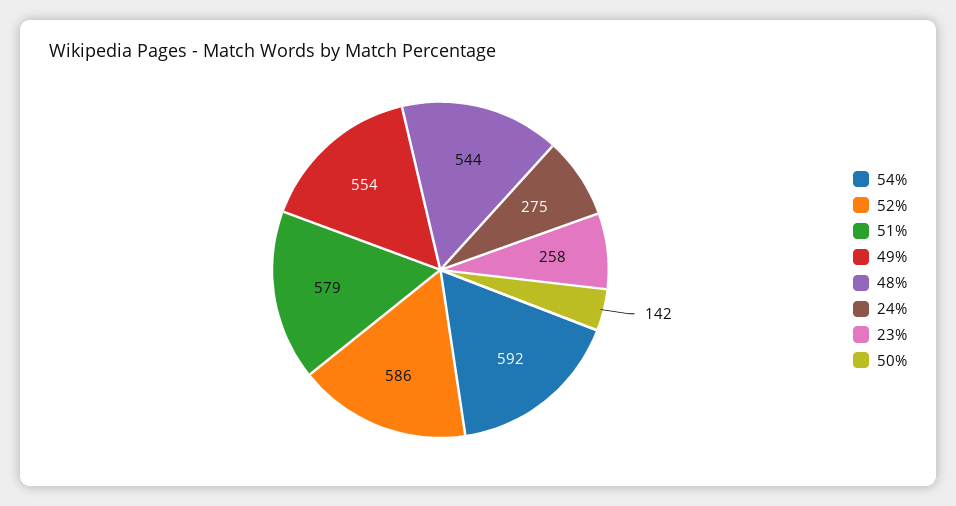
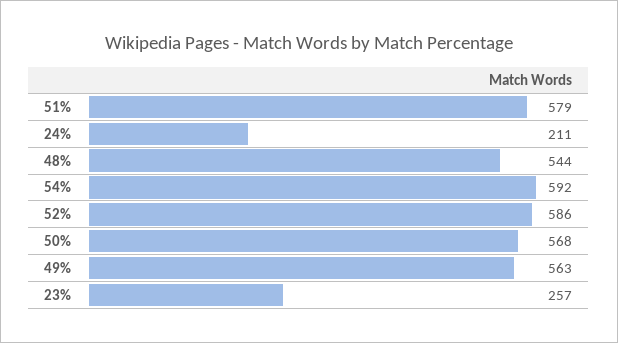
  {
    "54%": 592,
    "52%": 586,
    "51%": 579,
-   "49%": 554,
+   "49%": 563,
    "48%": 544,
-   "24%": 275,
+   "24%": 211,
-   "23%": 258,
+   "23%": 257,
-   "50%": 142
+   "50%": 568
  }

